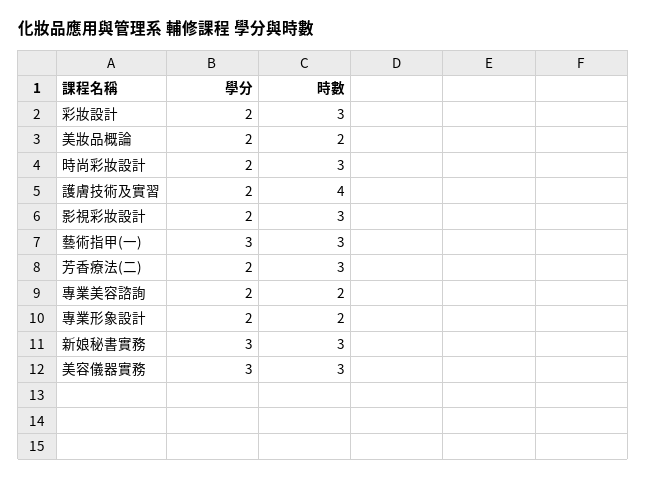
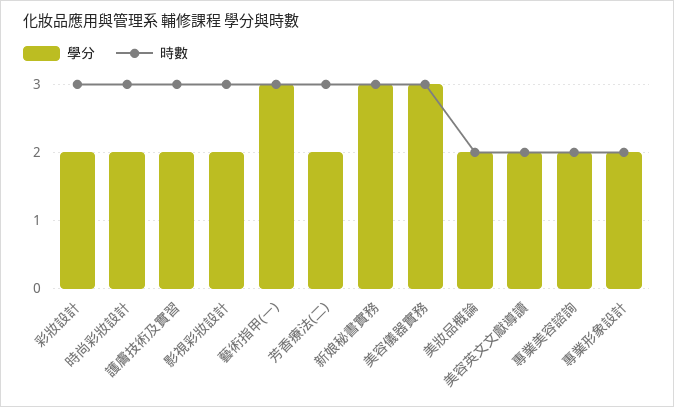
  {
    "學分": {
      "彩妝設計": 2,
      "美妝品概論": 2,
      "時尚彩妝設計": 2,
      "護膚技術及實習": 2,
      "影視彩妝設計": 2,
      "藝術指甲(一)": 3,
      "芳香療法(二)": 2,
      "專業美容諮詢": 2,
      "專業形象設計": 2,
      "新娘秘書實務": 3,
-     "美容儀器實務": 3
+     "美容儀器實務": 3,
+     "美容英文文獻導讀": 2
    },
    "時數": {
      "彩妝設計": 3,
      "美妝品概論": 2,
      "時尚彩妝設計": 3,
-     "護膚技術及實習": 4,
+     "護膚技術及實習": 3,
      "影視彩妝設計": 3,
      "藝術指甲(一)": 3,
      "芳香療法(二)": 3,
      "專業美容諮詢": 2,
      "專業形象設計": 2,
      "新娘秘書實務": 3,
-     "美容儀器實務": 3
+     "美容儀器實務": 3,
+     "美容英文文獻導讀": 2
    }
  }

